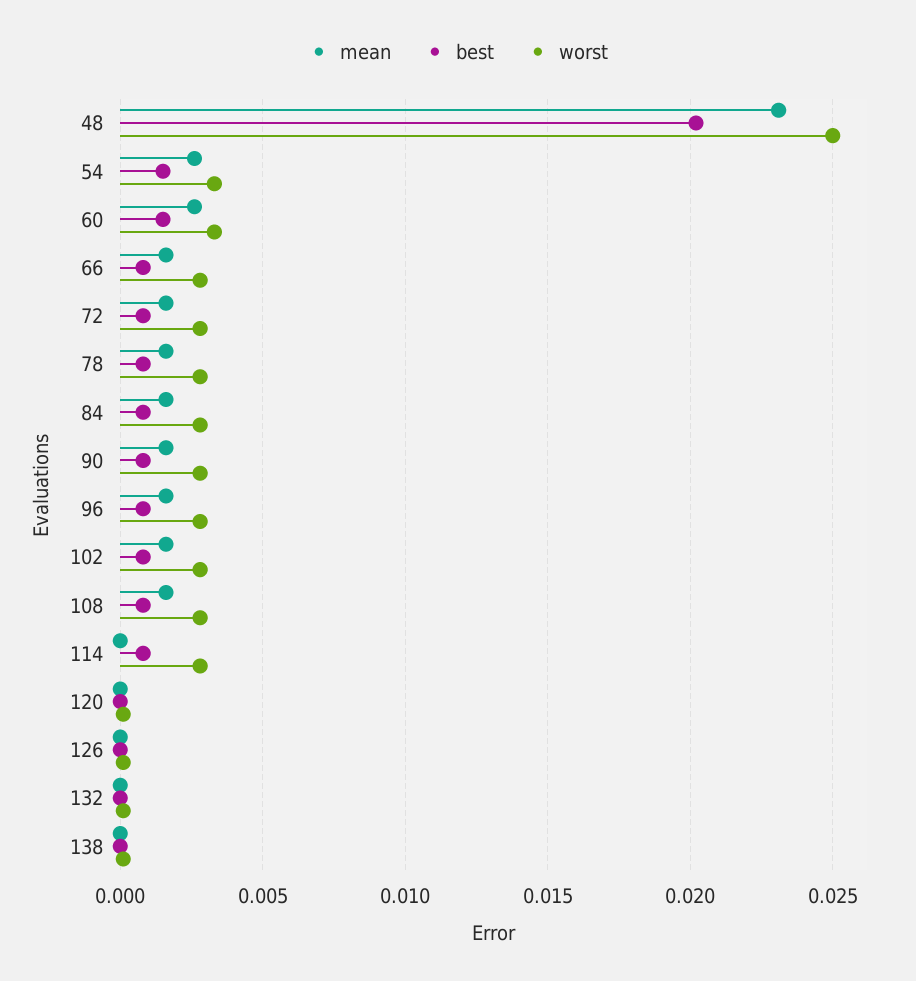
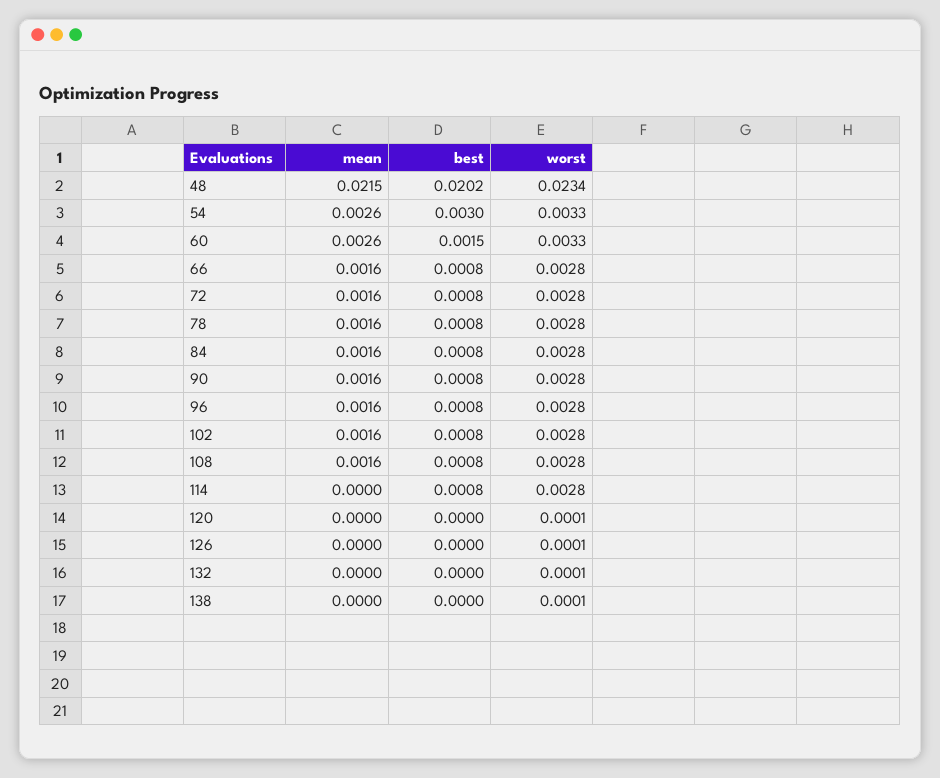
  {
    "mean": {
-     "48": 0.023,
+     "48": 0.0215,
      "54": 0.0026,
      "60": 0.0026,
      "66": 0.0016,
      "72": 0.0016,
      "78": 0.0016,
      "84": 0.0016,
      "90": 0.0016,
      "96": 0.0016,
      "102": 0.0016,
      "108": 0.0016,
      "114": 0,
      "120": 0,
      "126": 0,
      "132": 0,
      "138": 0
    },
    "best": {
      "48": 0.0202,
-     "54": 0.0015,
+     "54": 0.003,
      "60": 0.0015,
      "66": 0.0008,
      "72": 0.0008,
      "78": 0.0008,
      "84": 0.0008,
      "90": 0.0008,
      "96": 0.0008,
      "102": 0.0008,
      "108": 0.0008,
      "114": 0.0008,
      "120": 0,
      "126": 0,
      "132": 0,
      "138": 0
    },
    "worst": {
-     "48": 0.025,
+     "48": 0.0234,
      "54": 0.0033,
      "60": 0.0033,
      "66": 0.0028,
      "72": 0.0028,
      "78": 0.0028,
      "84": 0.0028,
      "90": 0.0028,
      "96": 0.0028,
      "102": 0.0028,
      "108": 0.0028,
      "114": 0.0028,
      "120": 0.0001,
      "126": 0.0001,
      "132": 0.0001,
      "138": 0.0001
    }
  }

